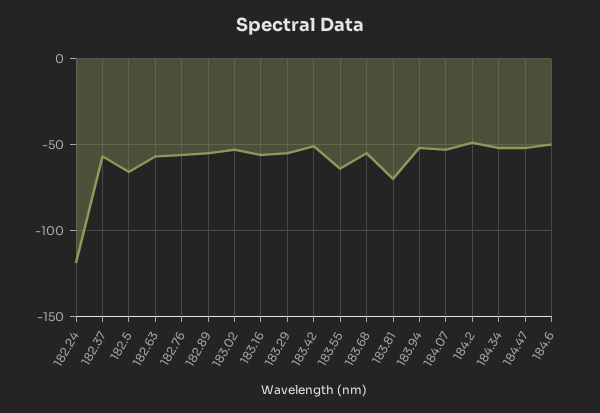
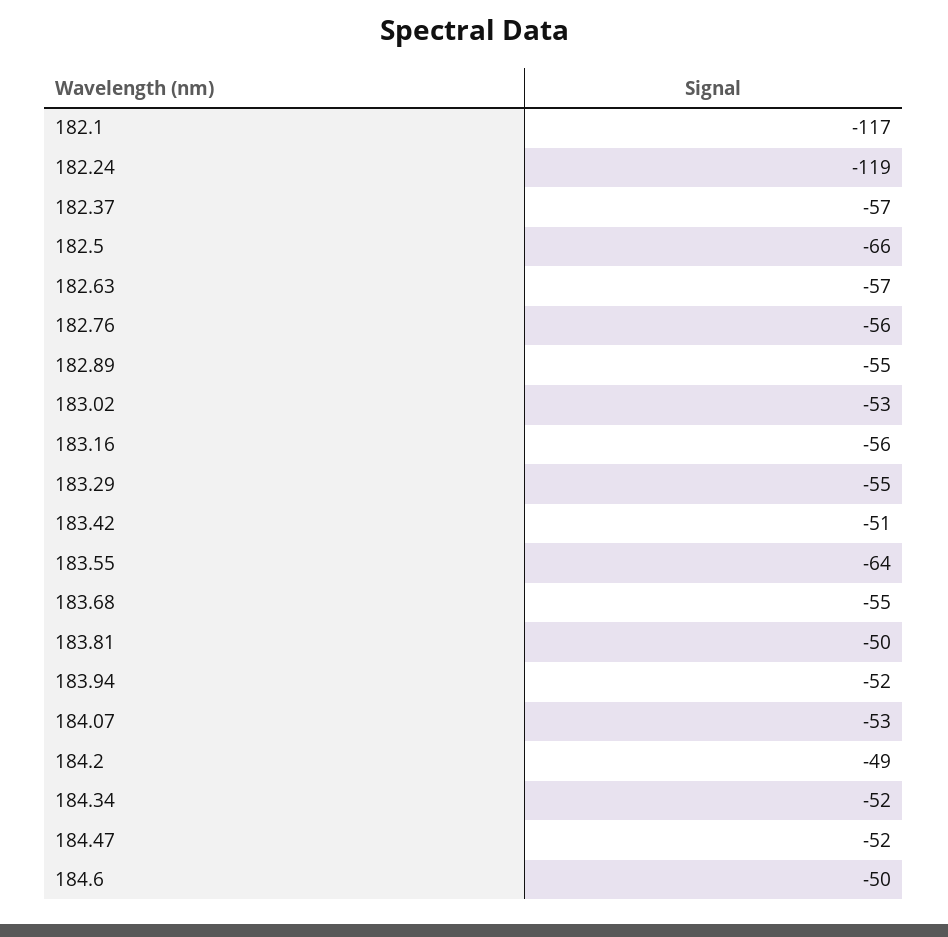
  {
    "182.24": -119,
    "182.37": -57,
    "182.5": -66,
    "182.63": -57,
    "182.76": -56,
    "182.89": -55,
    "183.02": -53,
    "183.16": -56,
    "183.29": -55,
    "183.42": -51,
    "183.55": -64,
    "183.68": -55,
-   "183.81": -70,
+   "183.81": -50,
    "183.94": -52,
    "184.07": -53,
    "184.2": -49,
    "184.34": -52,
    "184.47": -52,
-   "184.6": -50
+   "184.6": -50,
+   "182.1": -117
  }

